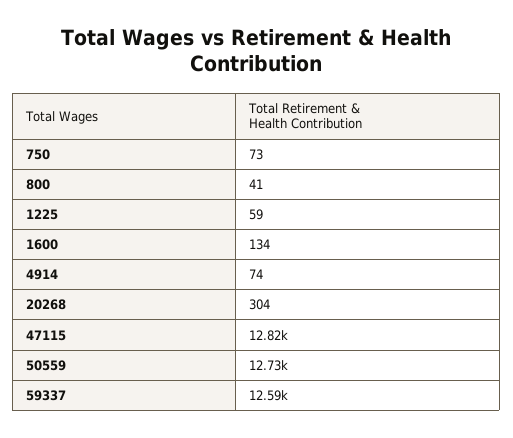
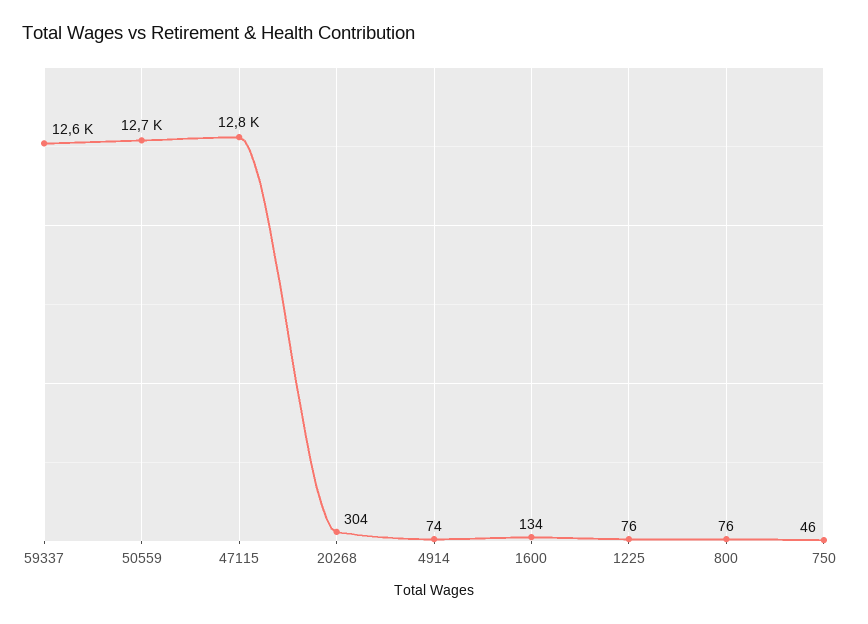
  {
-   "750": 73,
+   "750": 46,
-   "800": 41,
+   "800": 76,
-   "1225": 59,
+   "1225": 76,
    "1600": 134,
    "4914": 74,
    "20268": 304,
    "47115": 12820,
    "50559": 12730,
    "59337": 12590
  }

